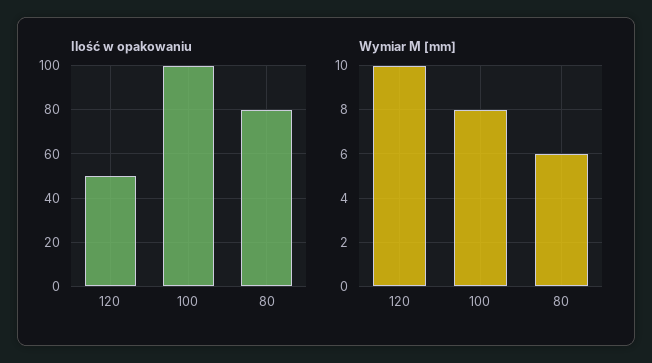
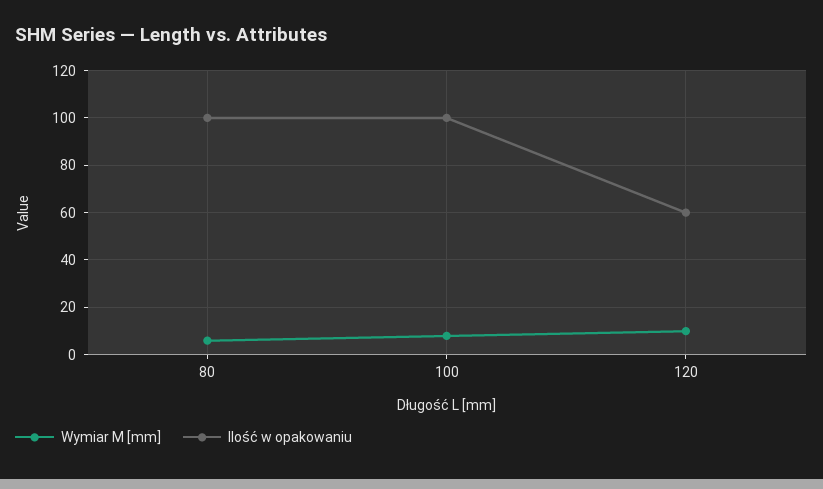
  {
    "Ilość w opakowaniu": {
-     "120": 50,
+     "120": 60,
      "100": 100,
-     "80": 80
+     "80": 100
    },
    "Wymiar M [mm]": {
      "120": 10,
      "100": 8,
      "80": 6
    }
  }

